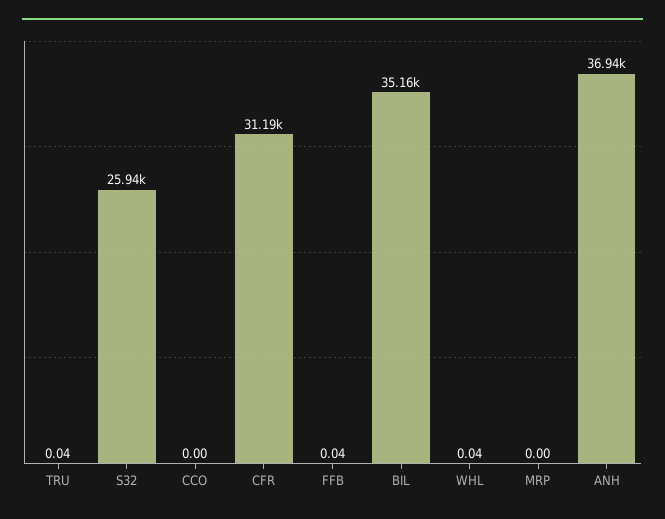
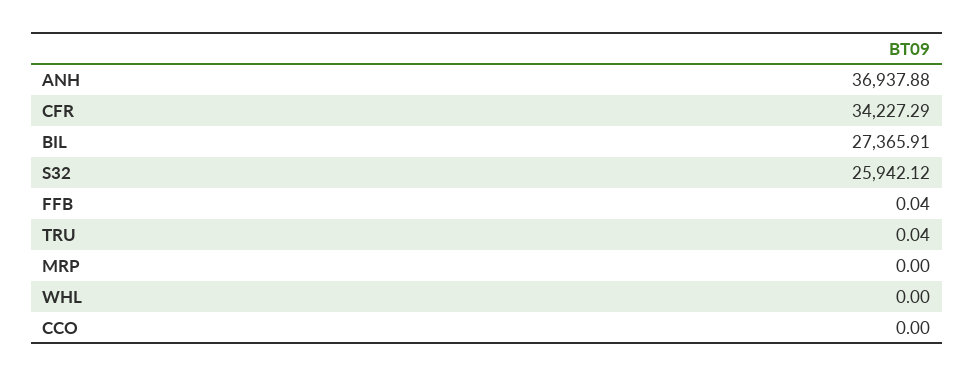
  {
    "TRU": 0.04,
    "S32": 25942.12,
    "CCO": 0,
-   "CFR": 31190,
+   "CFR": 34227.29,
    "FFB": 0.04,
-   "BIL": 35160,
+   "BIL": 27365.91,
-   "WHL": 0.04,
+   "WHL": 0,
    "MRP": 0,
    "ANH": 36937.88
  }

